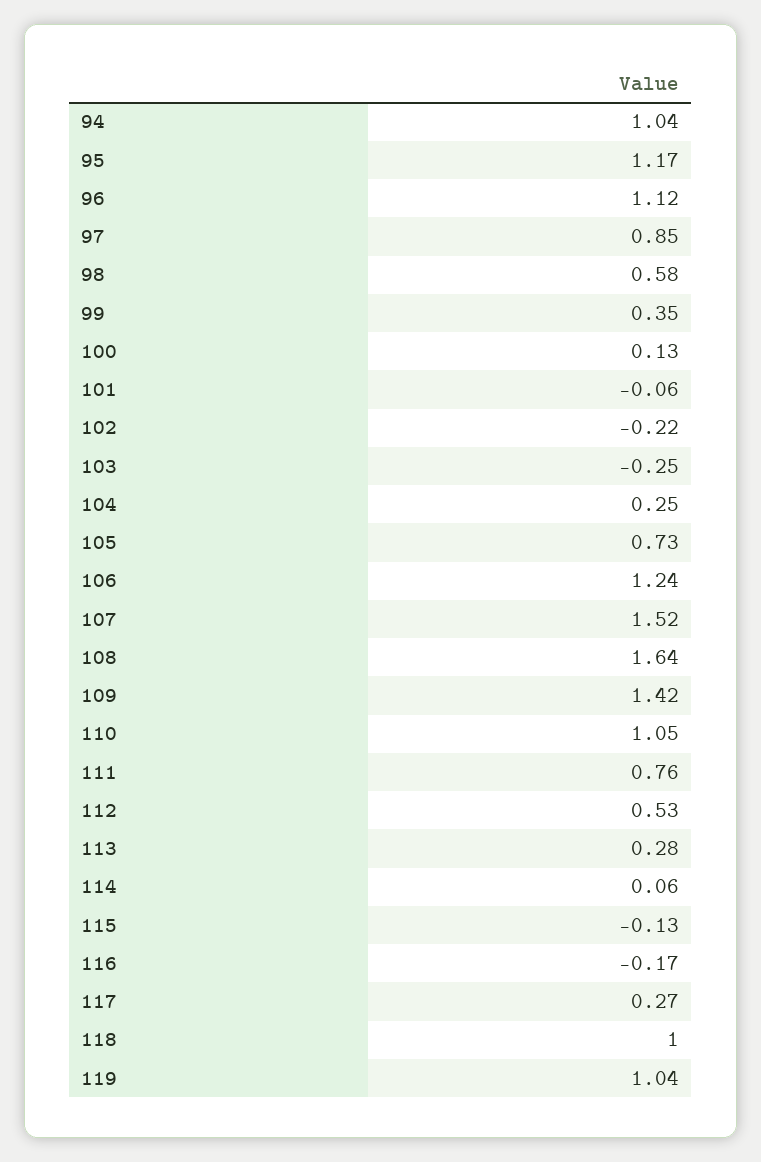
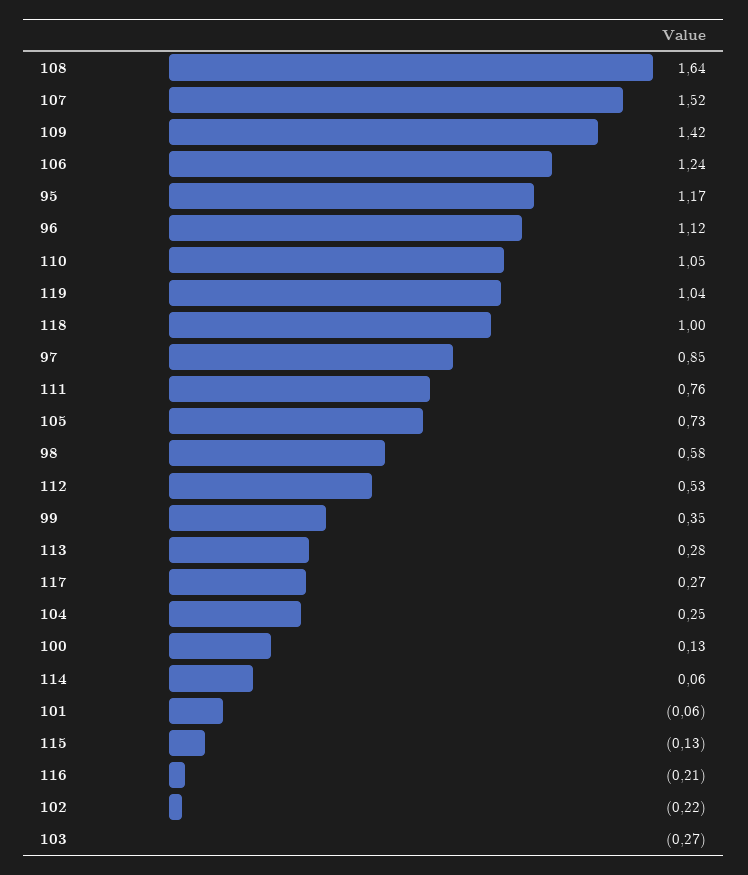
  {
-   "94": 1.04,
    "95": 1.17,
    "96": 1.12,
    "97": 0.85,
    "98": 0.58,
    "99": 0.35,
    "100": 0.13,
    "101": -0.06,
    "102": -0.22,
-   "103": -0.25,
+   "103": -0.27,
    "104": 0.25,
    "105": 0.73,
    "106": 1.24,
    "107": 1.52,
    "108": 1.64,
    "109": 1.42,
    "110": 1.05,
    "111": 0.76,
    "112": 0.53,
    "113": 0.28,
    "114": 0.06,
    "115": -0.13,
-   "116": -0.17,
+   "116": -0.21,
    "117": 0.27,
    "118": 1,
    "119": 1.04
  }

